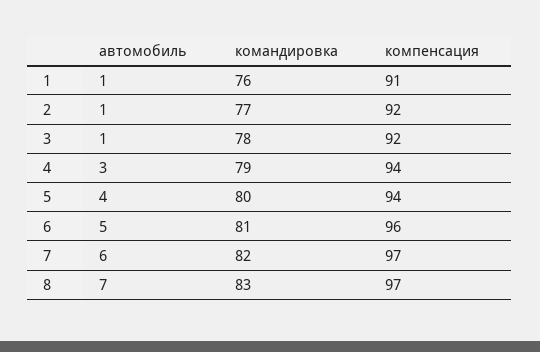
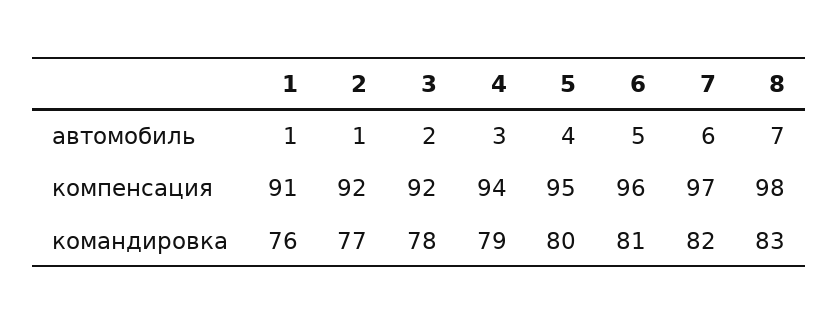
  {
    "автомобиль": {
      "1": 1,
      "2": 1,
-     "3": 1,
+     "3": 2,
      "4": 3,
      "5": 4,
      "6": 5,
      "7": 6,
      "8": 7
    },
    "командировка": {
      "1": 76,
      "2": 77,
      "3": 78,
      "4": 79,
      "5": 80,
      "6": 81,
      "7": 82,
      "8": 83
    },
    "компенсация": {
      "1": 91,
      "2": 92,
      "3": 92,
      "4": 94,
-     "5": 94,
+     "5": 95,
      "6": 96,
      "7": 97,
-     "8": 97
+     "8": 98
    }
  }

